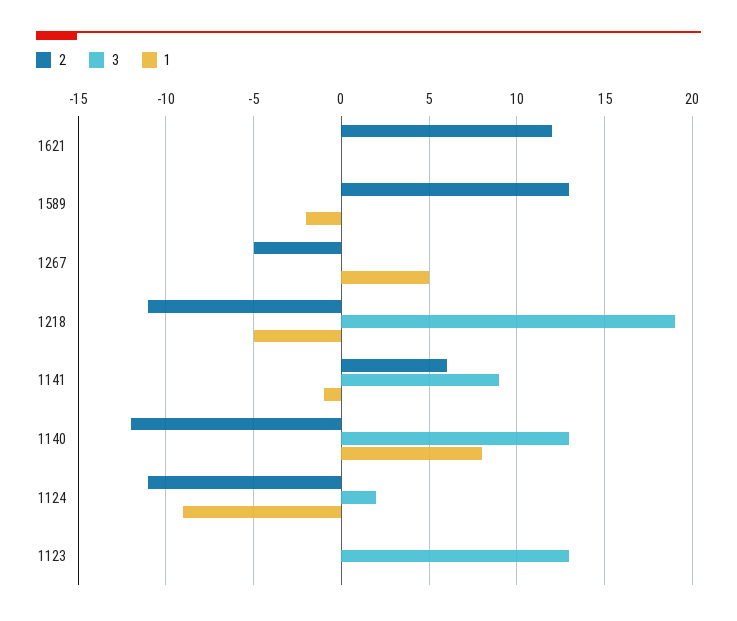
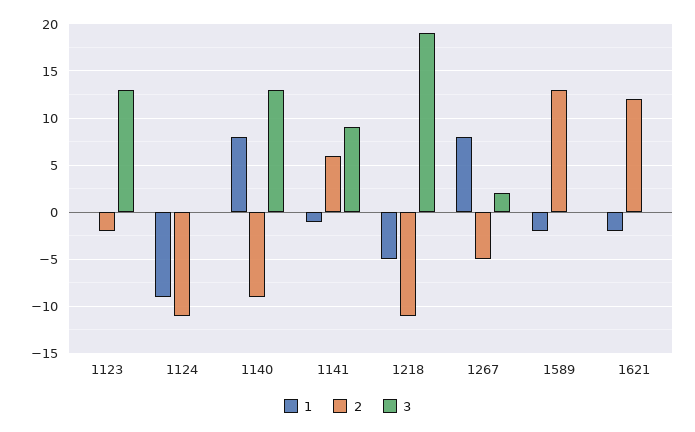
  {
    "2": {
      "1621": 12,
      "1589": 13,
      "1267": -5,
      "1218": -11,
      "1141": 6,
-     "1140": -12,
+     "1140": -9,
      "1124": -11,
-     "1123": 0
+     "1123": -2
    },
    "3": {
      "1621": 0,
      "1589": 0,
-     "1267": 0,
+     "1267": 2,
      "1218": 19,
      "1141": 9,
      "1140": 13,
-     "1124": 2,
+     "1124": 0,
      "1123": 13
    },
    "1": {
-     "1621": 0,
+     "1621": -2,
      "1589": -2,
-     "1267": 5,
+     "1267": 8,
      "1218": -5,
      "1141": -1,
      "1140": 8,
      "1124": -9,
      "1123": 0
    }
  }

